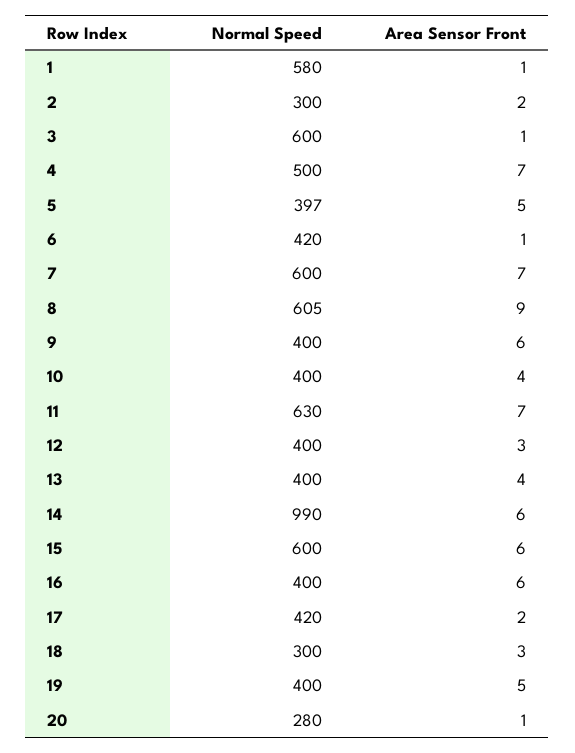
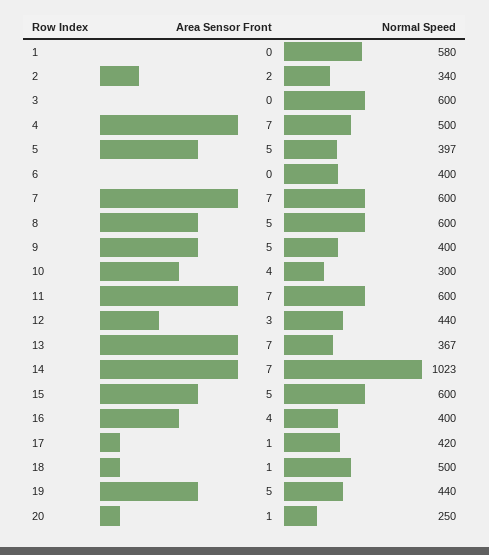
  {
    "Normal Speed": {
      "1": 580,
-     "2": 300,
+     "2": 340,
      "3": 600,
      "4": 500,
      "5": 397,
-     "6": 420,
+     "6": 400,
      "7": 600,
-     "8": 605,
+     "8": 600,
      "9": 400,
-     "10": 400,
+     "10": 300,
-     "11": 630,
+     "11": 600,
-     "12": 400,
+     "12": 440,
-     "13": 400,
+     "13": 367,
-     "14": 990,
+     "14": 1023,
      "15": 600,
      "16": 400,
      "17": 420,
-     "18": 300,
+     "18": 500,
-     "19": 400,
+     "19": 440,
-     "20": 280
+     "20": 250
    },
    "Area Sensor Front": {
-     "1": 1,
+     "1": 0,
      "2": 2,
-     "3": 1,
+     "3": 0,
      "4": 7,
      "5": 5,
-     "6": 1,
+     "6": 0,
      "7": 7,
-     "8": 9,
+     "8": 5,
-     "9": 6,
+     "9": 5,
      "10": 4,
      "11": 7,
      "12": 3,
-     "13": 4,
+     "13": 7,
-     "14": 6,
+     "14": 7,
-     "15": 6,
+     "15": 5,
-     "16": 6,
+     "16": 4,
-     "17": 2,
+     "17": 1,
-     "18": 3,
+     "18": 1,
      "19": 5,
      "20": 1
    }
  }

